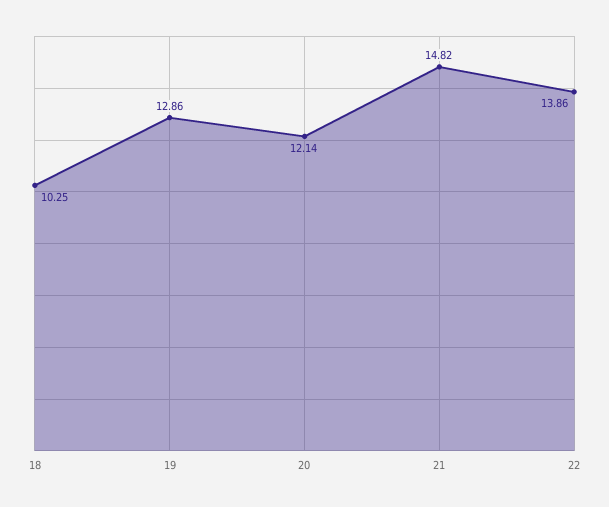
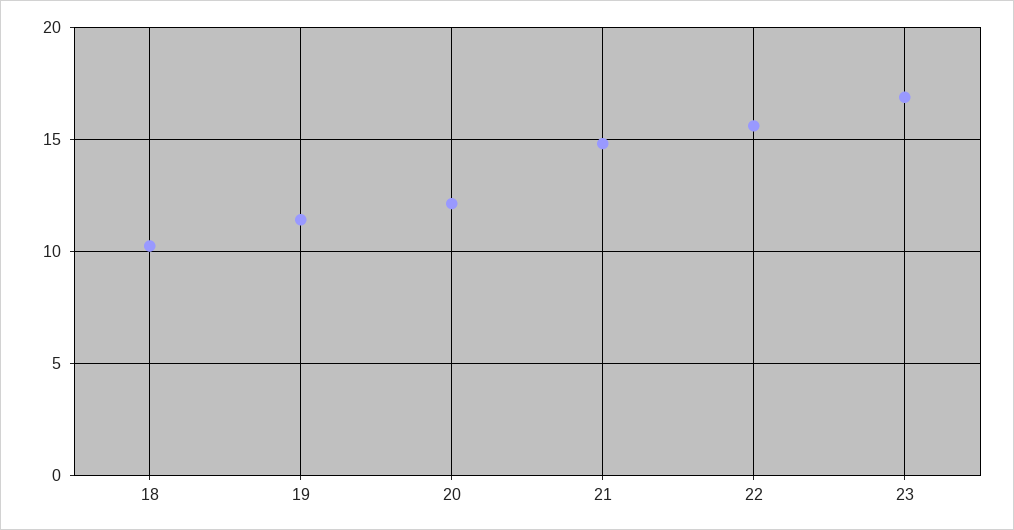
  {
    "18": 10.25,
-   "19": 12.86,
+   "19": 11.5,
    "20": 12.14,
    "21": 14.82,
-   "22": 13.86
+   "22": 15.5,
+   "23": 17
  }

